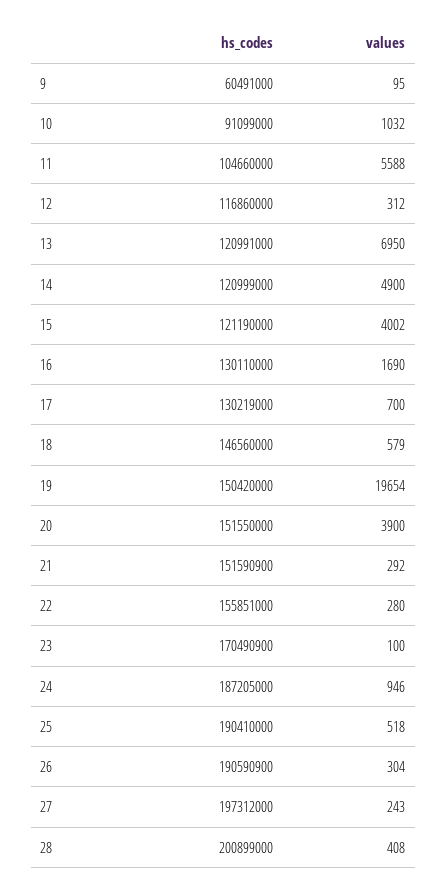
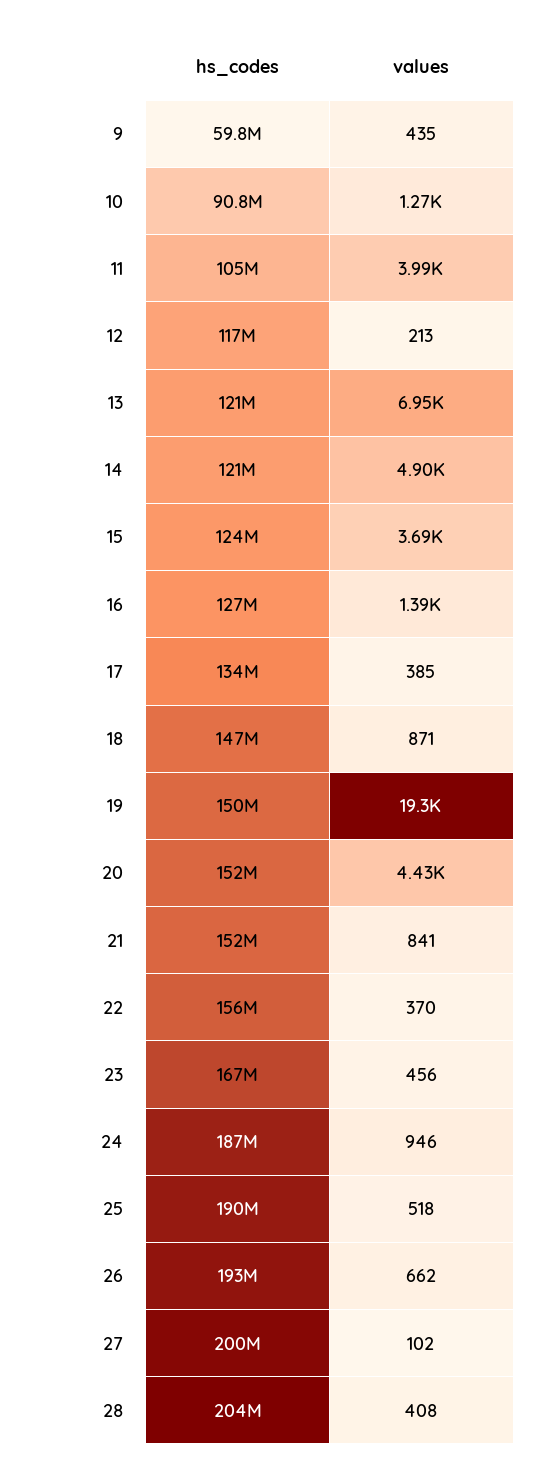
  {
    "hs_codes": {
-     "9": 60491000,
+     "9": 59800000,
-     "10": 91099000,
+     "10": 90800000,
      "11": 104660000,
      "12": 116860000,
      "13": 120991000,
      "14": 120999000,
-     "15": 121190000,
+     "15": 124000000,
-     "16": 130110000,
+     "16": 127000000,
-     "17": 130219000,
+     "17": 134000000,
      "18": 146560000,
      "19": 150420000,
      "20": 151550000,
      "21": 151590900,
      "22": 155851000,
-     "23": 170490900,
+     "23": 167000000,
      "24": 187205000,
      "25": 190410000,
-     "26": 190590900,
+     "26": 193000000,
-     "27": 197312000,
+     "27": 200000000,
-     "28": 200899000
+     "28": 204000000
    },
    "values": {
-     "9": 95,
+     "9": 435,
-     "10": 1032,
+     "10": 1270,
-     "11": 5588,
+     "11": 3990,
-     "12": 312,
+     "12": 213,
      "13": 6950,
      "14": 4900,
-     "15": 4002,
+     "15": 3690,
-     "16": 1690,
+     "16": 1390,
-     "17": 700,
+     "17": 385,
-     "18": 579,
+     "18": 871,
-     "19": 19654,
+     "19": 19300,
-     "20": 3900,
+     "20": 4430,
-     "21": 292,
+     "21": 841,
-     "22": 280,
+     "22": 370,
-     "23": 100,
+     "23": 456,
      "24": 946,
      "25": 518,
-     "26": 304,
+     "26": 662,
-     "27": 243,
+     "27": 102,
      "28": 408
    }
  }

